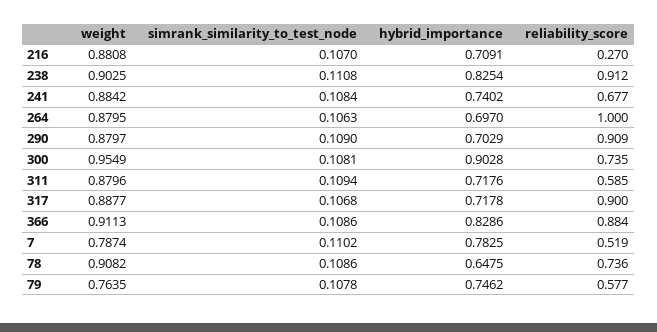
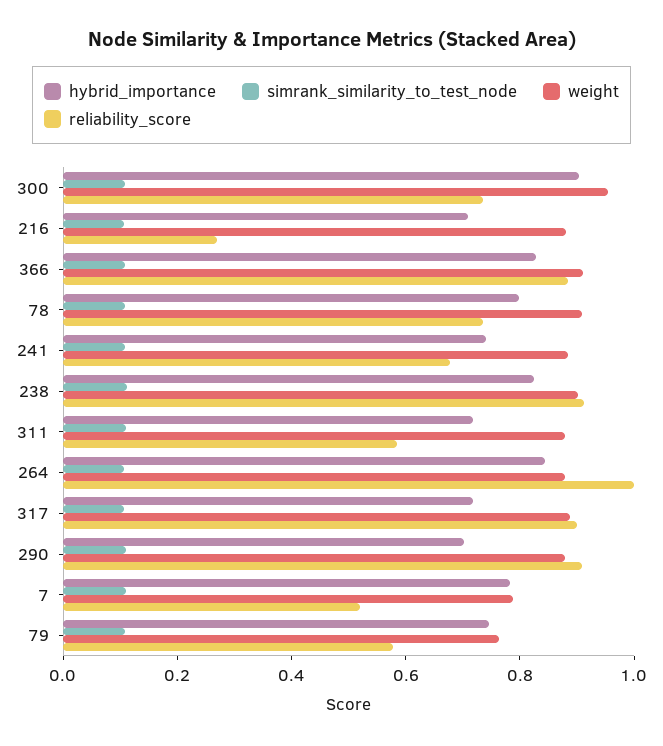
  {
    "weight": {
      "216": 0.8808,
      "238": 0.9025,
      "241": 0.8842,
      "264": 0.8795,
      "290": 0.8797,
      "300": 0.9549,
      "311": 0.8796,
      "317": 0.8877,
      "366": 0.9113,
      "7": 0.7874,
      "78": 0.9082,
      "79": 0.7635
    },
    "simrank_similarity_to_test_node": {
      "216": 0.107,
      "238": 0.1108,
      "241": 0.1084,
      "264": 0.1063,
      "290": 0.109,
      "300": 0.1081,
      "311": 0.1094,
      "317": 0.1068,
      "366": 0.1086,
      "7": 0.1102,
      "78": 0.1086,
      "79": 0.1078
    },
    "hybrid_importance": {
      "216": 0.7091,
      "238": 0.8254,
      "241": 0.7402,
-     "264": 0.697,
+     "264": 0.85,
      "290": 0.7029,
      "300": 0.9028,
      "311": 0.7176,
      "317": 0.7178,
      "366": 0.8286,
      "7": 0.7825,
-     "78": 0.6475,
+     "78": 0.8,
      "79": 0.7462
    },
    "reliability_score": {
      "216": 0.27,
      "238": 0.912,
      "241": 0.677,
      "264": 1,
      "290": 0.909,
      "300": 0.735,
      "311": 0.585,
      "317": 0.9,
      "366": 0.884,
      "7": 0.519,
      "78": 0.736,
      "79": 0.577
    }
  }

